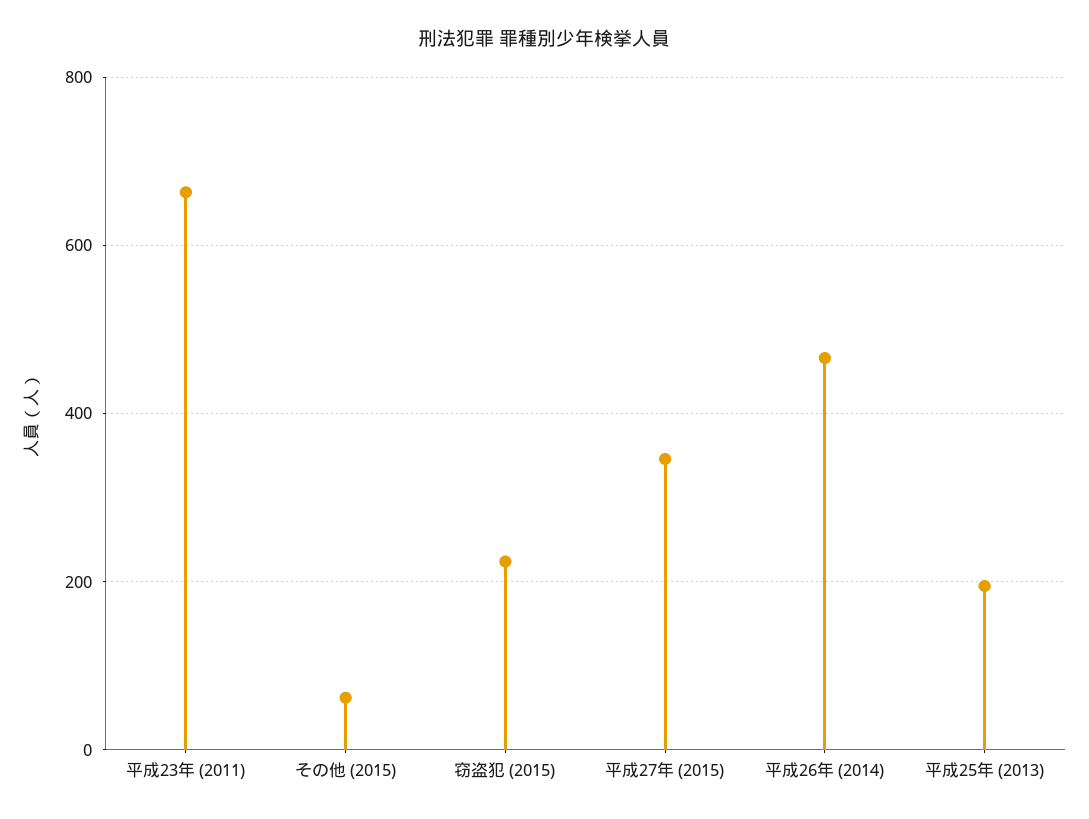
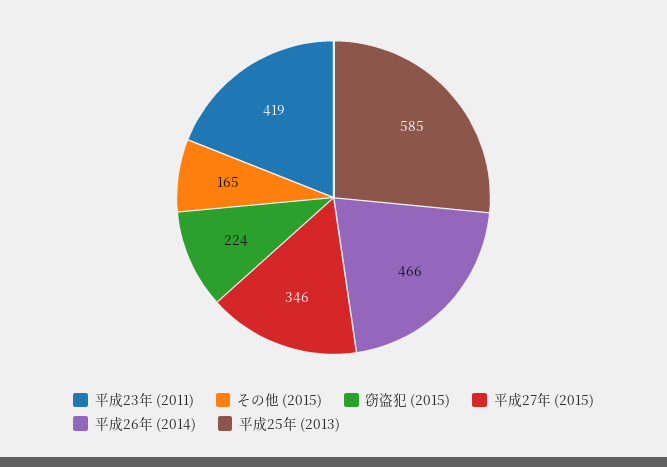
  {
-   "平成23年 (2011)": 660,
+   "平成23年 (2011)": 419,
-   "その他 (2015)": 60,
+   "その他 (2015)": 165,
    "窃盗犯 (2015)": 224,
    "平成27年 (2015)": 346,
    "平成26年 (2014)": 466,
-   "平成25年 (2013)": 200
+   "平成25年 (2013)": 585
  }

